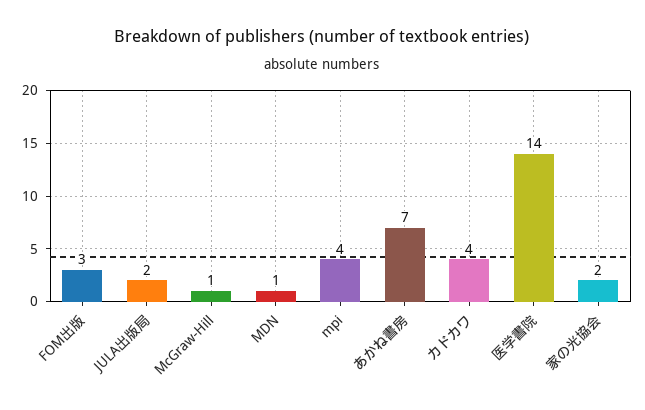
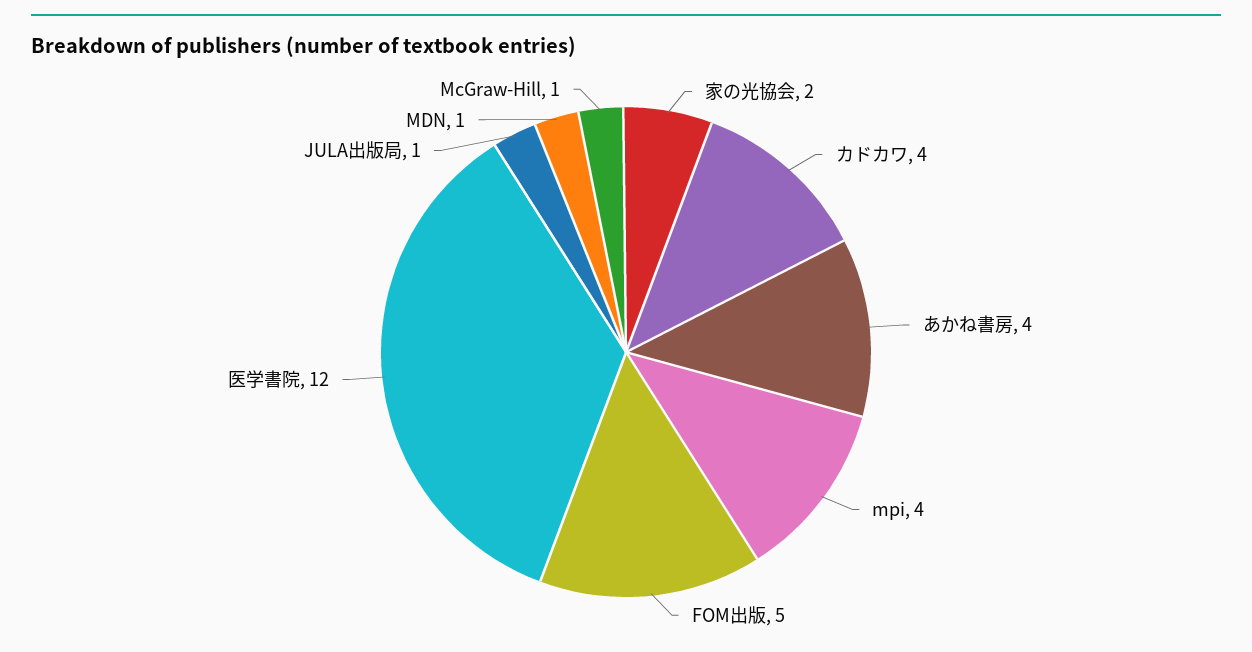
  {
-   "FOM出版": 3,
+   "FOM出版": 5,
-   "JULA出版局": 2,
+   "JULA出版局": 1,
    "McGraw-Hill": 1,
    "MDN": 1,
    "mpi": 4,
-   "あかね書房": 7,
+   "あかね書房": 4,
    "カドカワ": 4,
-   "医学書院": 14,
+   "医学書院": 12,
    "家の光協会": 2
  }

